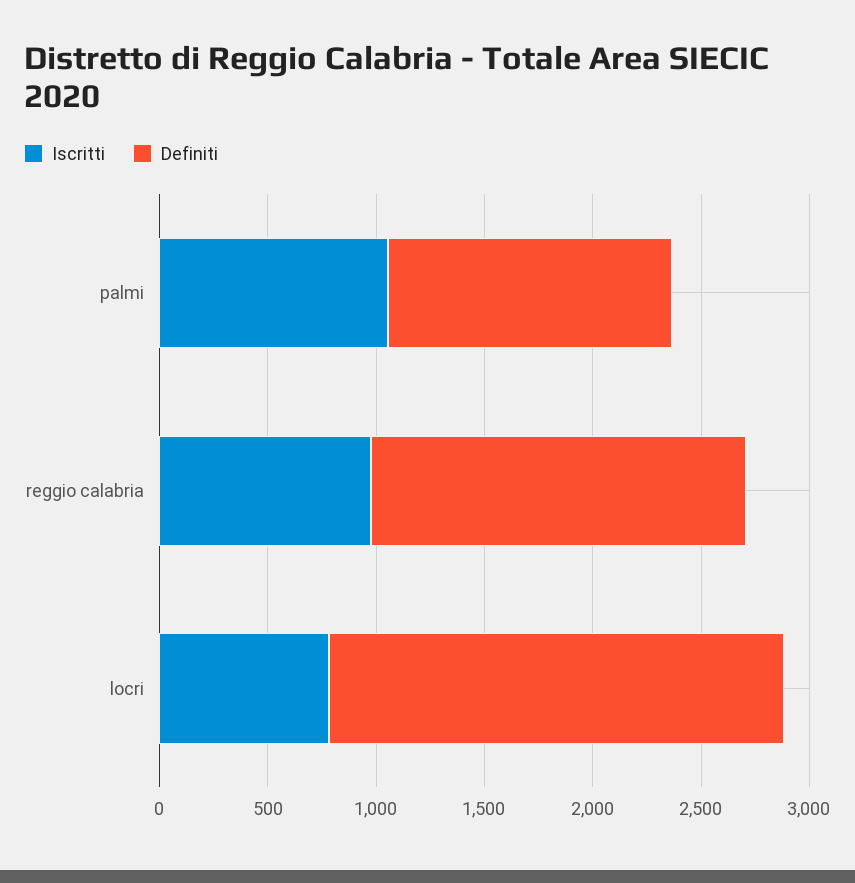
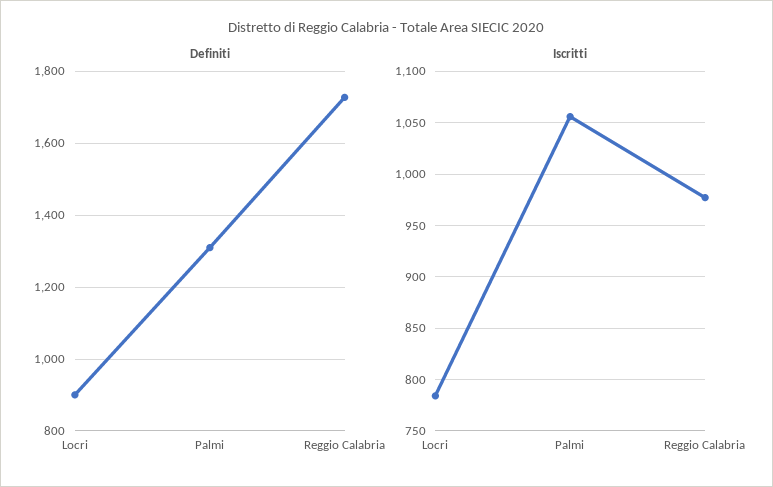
  {
    "Iscritti": {
      "palmi": 1060,
      "reggio calabria": 980,
      "locri": 780
    },
    "Definiti": {
      "palmi": 1320,
      "reggio calabria": 1720,
-     "locri": 2100
+     "locri": 900
    }
  }

